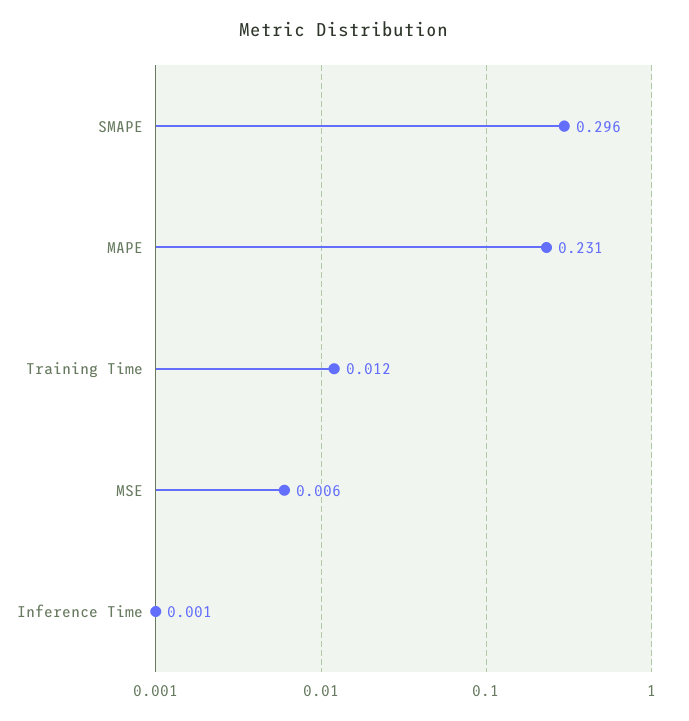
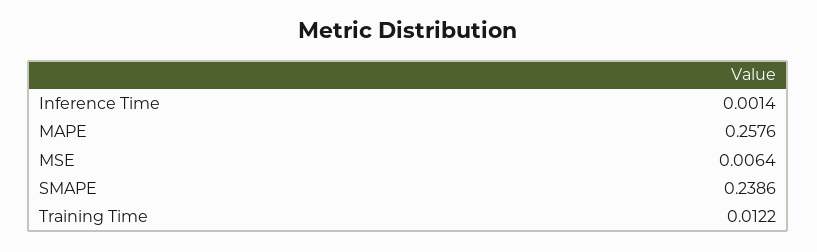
  {
-   "SMAPE": 0.296,
+   "SMAPE": 0.2386,
-   "MAPE": 0.231,
+   "MAPE": 0.2576,
    "Training Time": 0.0122,
    "MSE": 0.0064,
    "Inference Time": 0.0014
  }

